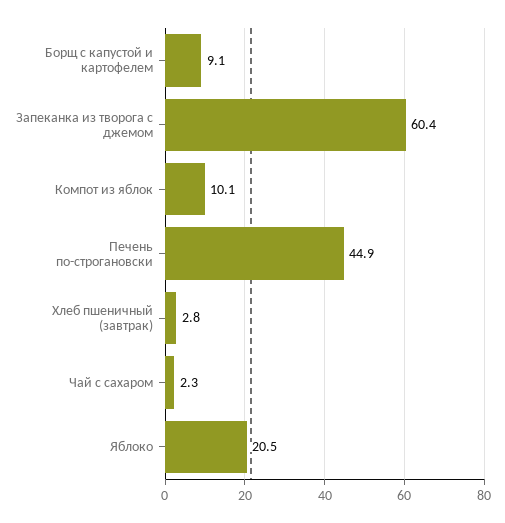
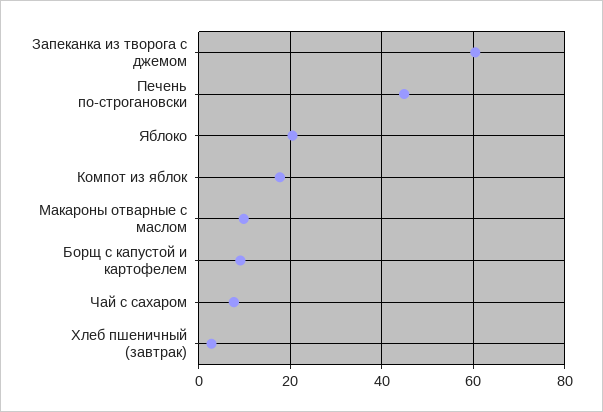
  {
    "Борщ с капустой и картофелем": 9.1,
    "Запеканка из творога с джемом": 60.4,
-   "Компот из яблок": 10.1,
+   "Компот из яблок": 18,
    "Печень по-строгановски": 44.9,
    "Хлеб пшеничный (завтрак)": 2.8,
-   "Чай с сахаром": 2.3,
+   "Чай с сахаром": 8,
-   "Яблоко": 20.5
+   "Яблоко": 20.5,
+   "Макароны отварные с маслом": 10
  }

